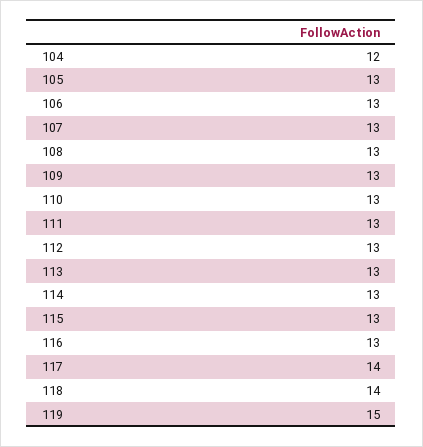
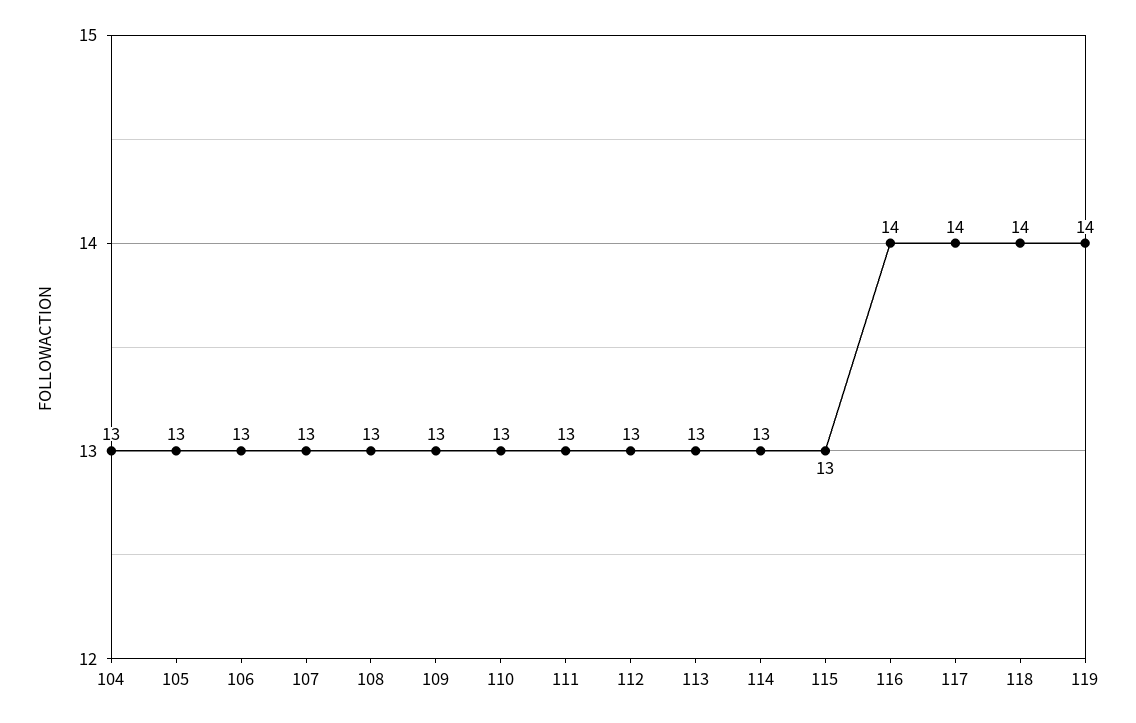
  {
-   "104": 12,
+   "104": 13,
    "105": 13,
    "106": 13,
    "107": 13,
    "108": 13,
    "109": 13,
    "110": 13,
    "111": 13,
    "112": 13,
    "113": 13,
    "114": 13,
    "115": 13,
-   "116": 13,
+   "116": 14,
    "117": 14,
    "118": 14,
-   "119": 15
+   "119": 14
  }

